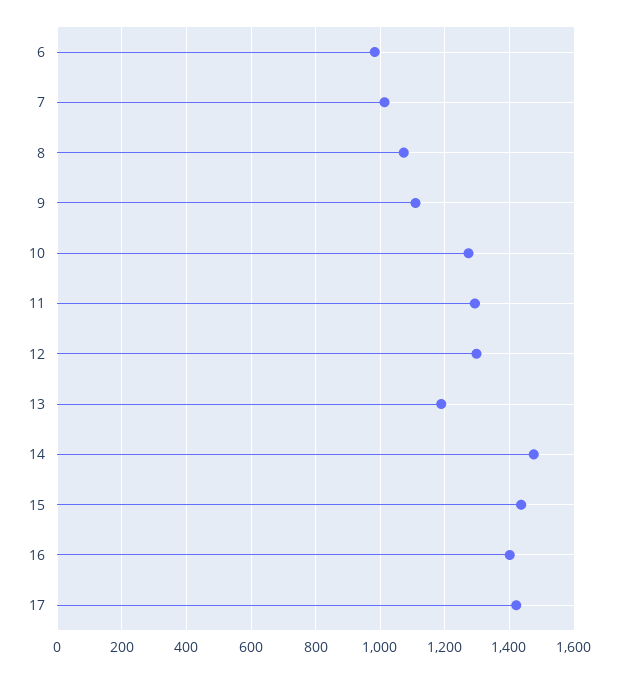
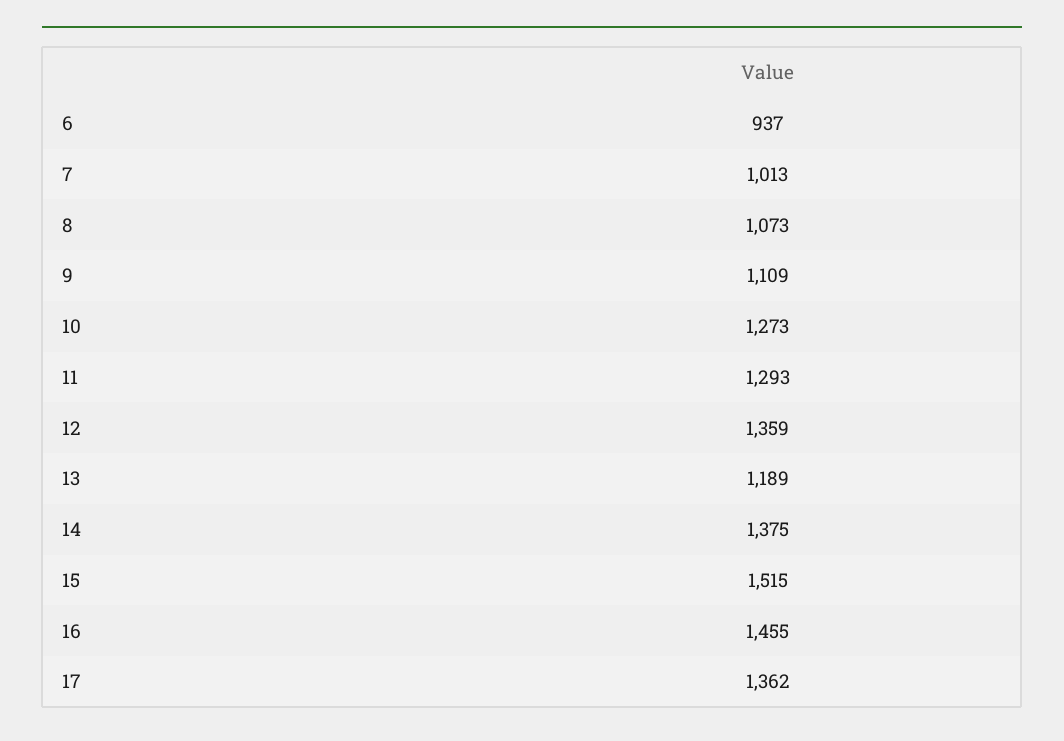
  {
-   "6": 980,
+   "6": 937,
    "7": 1013,
    "8": 1073,
    "9": 1109,
    "10": 1273,
    "11": 1293,
-   "12": 1300,
+   "12": 1359,
    "13": 1189,
-   "14": 1480,
+   "14": 1375,
-   "15": 1440,
+   "15": 1515,
-   "16": 1400,
+   "16": 1455,
-   "17": 1420
+   "17": 1362
  }

